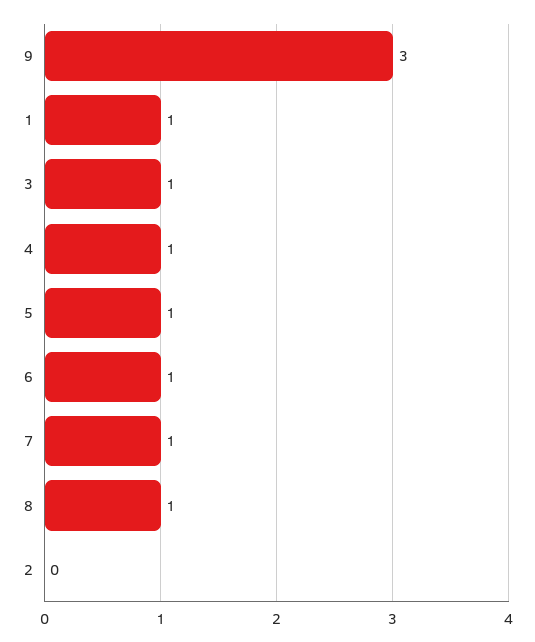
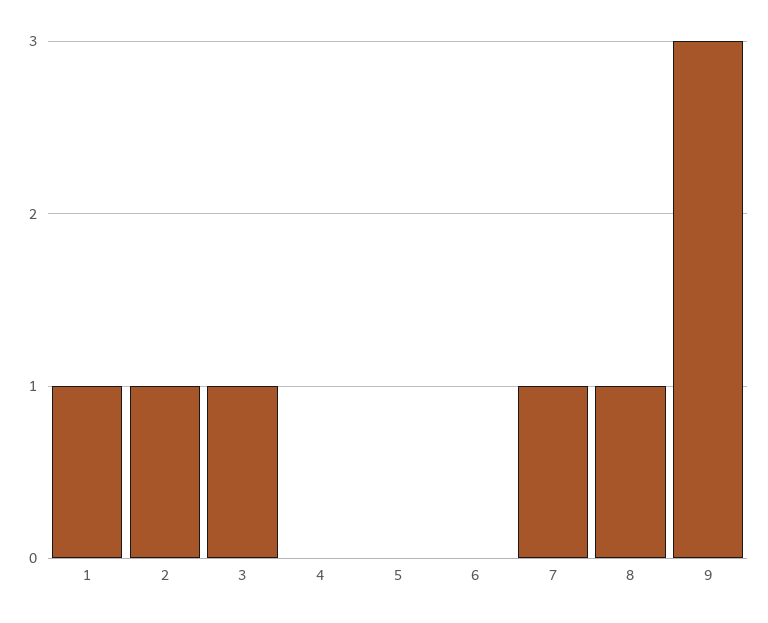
  {
    "9": 3,
    "1": 1,
    "3": 1,
-   "4": 1,
+   "4": 0,
-   "5": 1,
+   "5": 0,
-   "6": 1,
+   "6": 0,
    "7": 1,
    "8": 1,
-   "2": 0
+   "2": 1
  }

